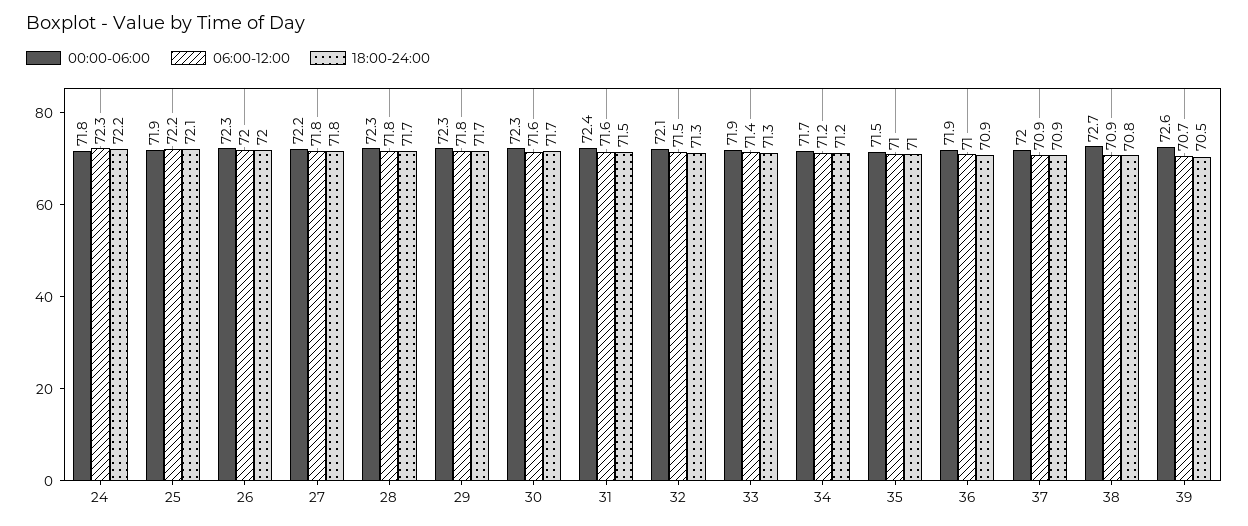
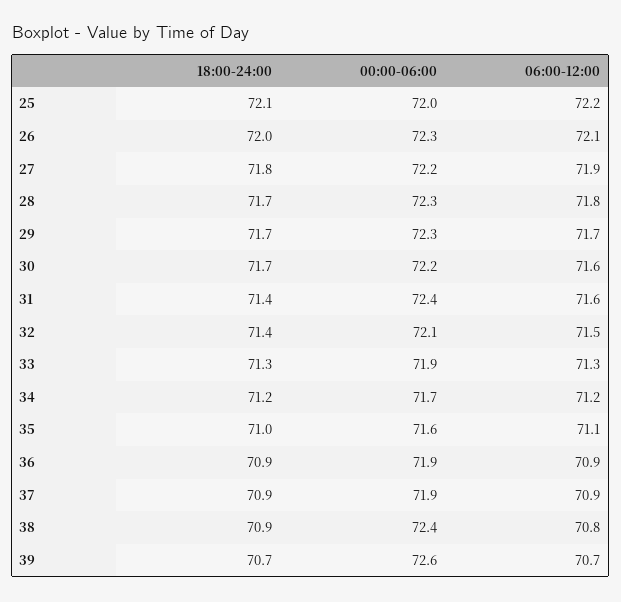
  {
    "00:00-06:00": {
-     "24": 71.8,
-     "25": 71.9,
+     "25": 72,
      "26": 72.3,
      "27": 72.2,
      "28": 72.3,
      "29": 72.3,
-     "30": 72.3,
+     "30": 72.2,
      "31": 72.4,
      "32": 72.1,
      "33": 71.9,
      "34": 71.7,
-     "35": 71.5,
+     "35": 71.6,
      "36": 71.9,
-     "37": 72,
+     "37": 71.9,
-     "38": 72.7,
+     "38": 72.4,
      "39": 72.6
    },
    "06:00-12:00": {
-     "24": 72.3,
      "25": 72.2,
-     "26": 72,
+     "26": 72.1,
-     "27": 71.8,
+     "27": 71.9,
      "28": 71.8,
-     "29": 71.8,
+     "29": 71.7,
      "30": 71.6,
      "31": 71.6,
      "32": 71.5,
-     "33": 71.4,
+     "33": 71.3,
      "34": 71.2,
-     "35": 71,
+     "35": 71.1,
-     "36": 71,
+     "36": 70.9,
      "37": 70.9,
-     "38": 70.9,
+     "38": 70.8,
      "39": 70.7
    },
    "18:00-24:00": {
-     "24": 72.2,
      "25": 72.1,
      "26": 72,
      "27": 71.8,
      "28": 71.7,
      "29": 71.7,
      "30": 71.7,
-     "31": 71.5,
+     "31": 71.4,
-     "32": 71.3,
+     "32": 71.4,
      "33": 71.3,
      "34": 71.2,
      "35": 71,
      "36": 70.9,
      "37": 70.9,
-     "38": 70.8,
+     "38": 70.9,
-     "39": 70.5
+     "39": 70.7
    }
  }

